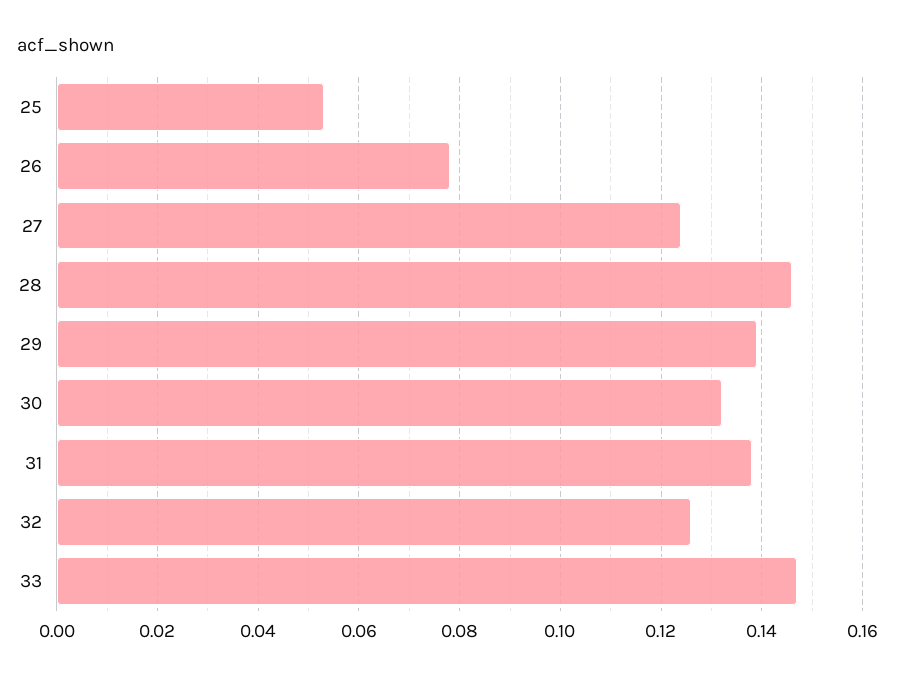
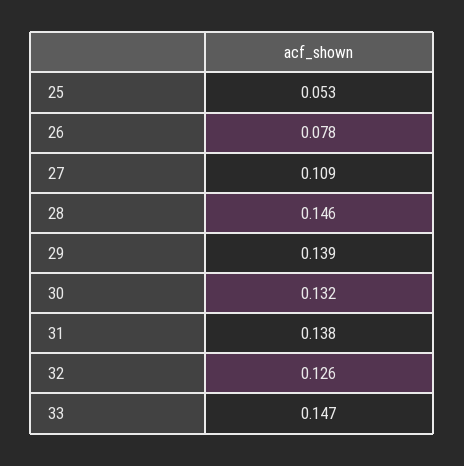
  {
    "25": 0.053,
    "26": 0.078,
-   "27": 0.125,
+   "27": 0.109,
    "28": 0.146,
    "29": 0.139,
    "30": 0.132,
    "31": 0.138,
    "32": 0.126,
    "33": 0.147
  }

